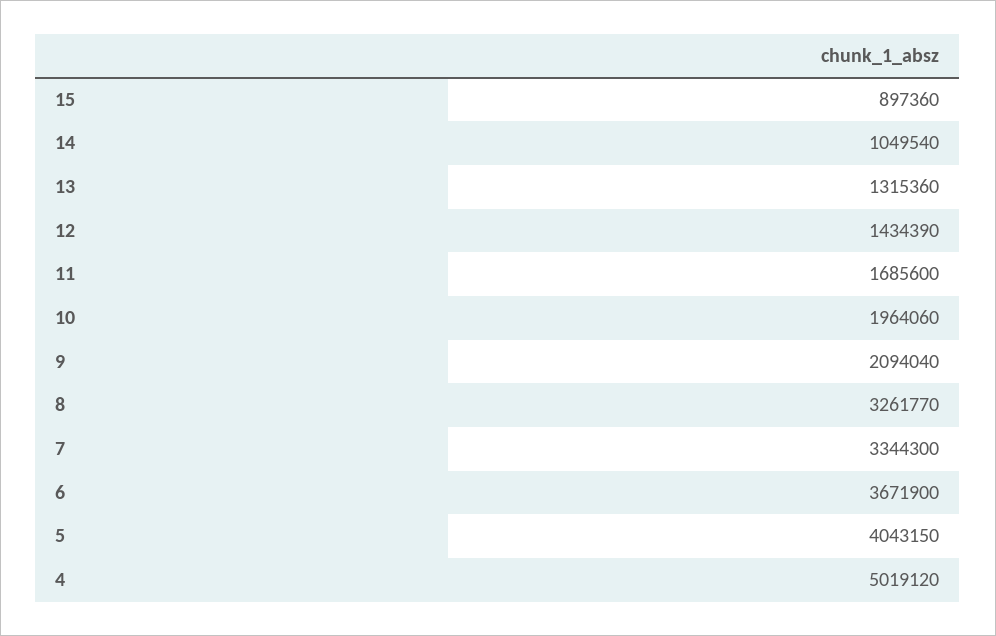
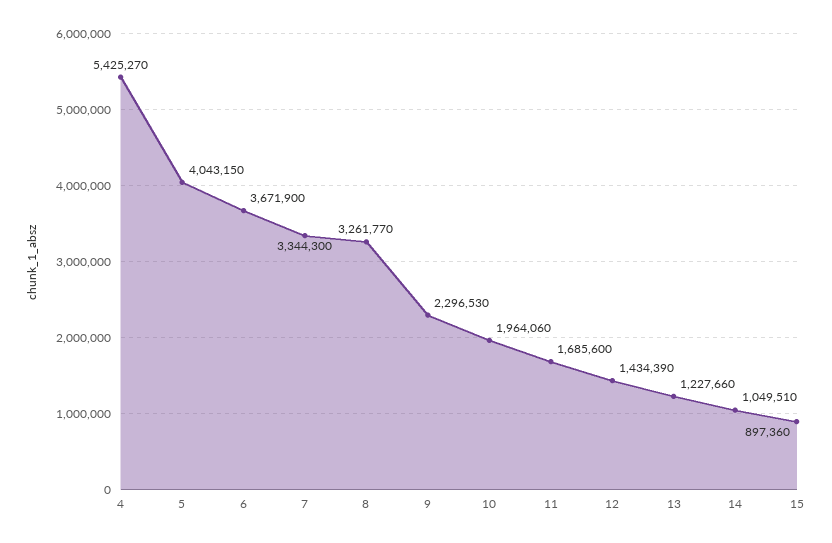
  {
    "15": 897360,
-   "14": 1049540,
+   "14": 1049510,
-   "13": 1315360,
+   "13": 1227660,
    "12": 1434390,
    "11": 1685600,
    "10": 1964060,
-   "9": 2094040,
+   "9": 2296530,
    "8": 3261770,
    "7": 3344300,
    "6": 3671900,
    "5": 4043150,
-   "4": 5019120
+   "4": 5425270
  }

